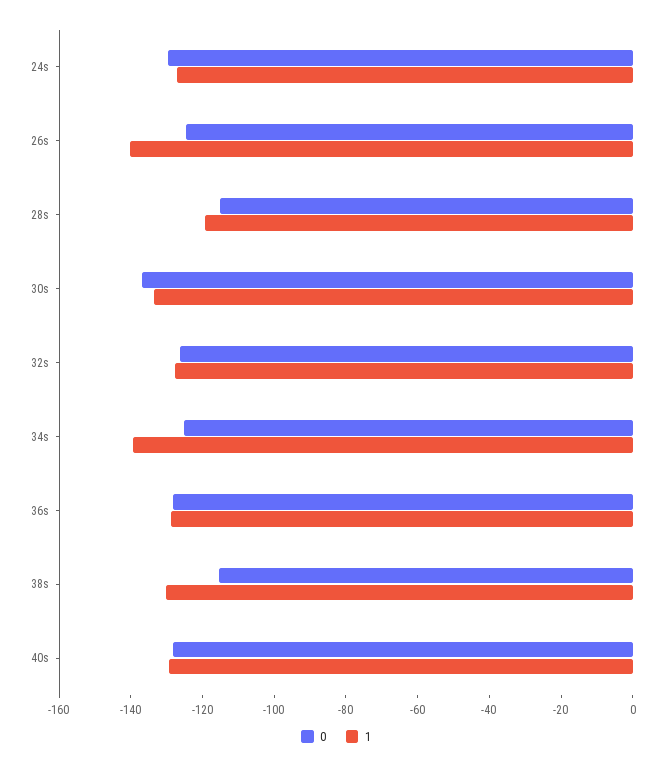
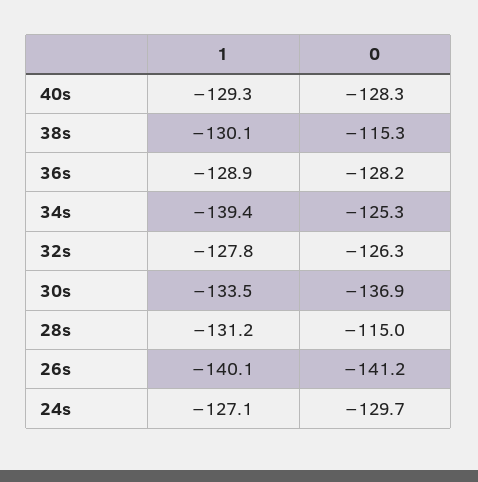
  {
    "0": {
      "24s": -129.7,
-     "26s": -125,
+     "26s": -141.2,
      "28s": -115,
      "30s": -136.9,
      "32s": -126.3,
      "34s": -125.3,
      "36s": -128.2,
      "38s": -115.3,
      "40s": -128.3
    },
    "1": {
      "24s": -127.1,
      "26s": -140.1,
-     "28s": -120,
+     "28s": -131.2,
      "30s": -133.5,
      "32s": -127.8,
      "34s": -139.4,
      "36s": -128.9,
      "38s": -130.1,
      "40s": -129.3
    }
  }

